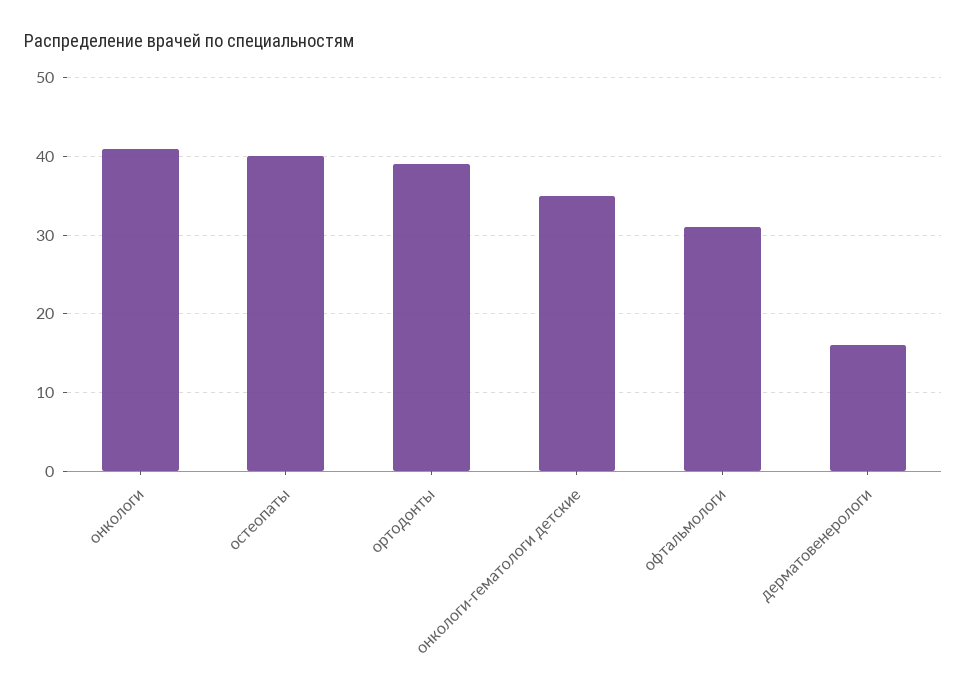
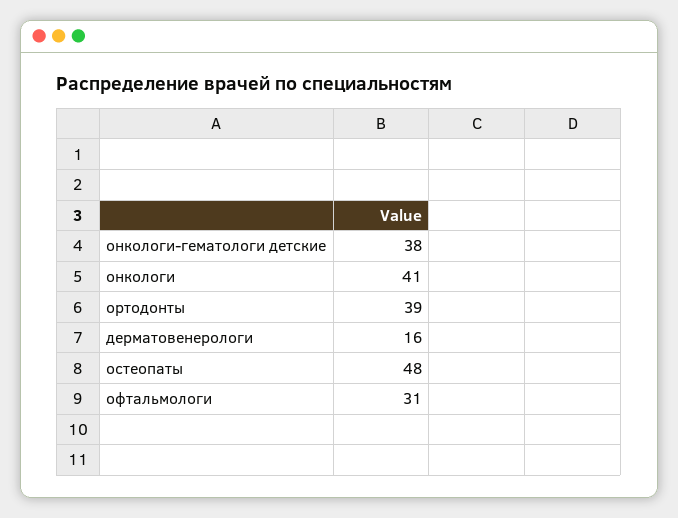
  {
    "онкологи": 41,
-   "остеопаты": 40,
+   "остеопаты": 48,
    "ортодонты": 39,
-   "онкологи-гематологи детские": 35,
+   "онкологи-гематологи детские": 38,
    "офтальмологи": 31,
    "дерматовенерологи": 16
  }

